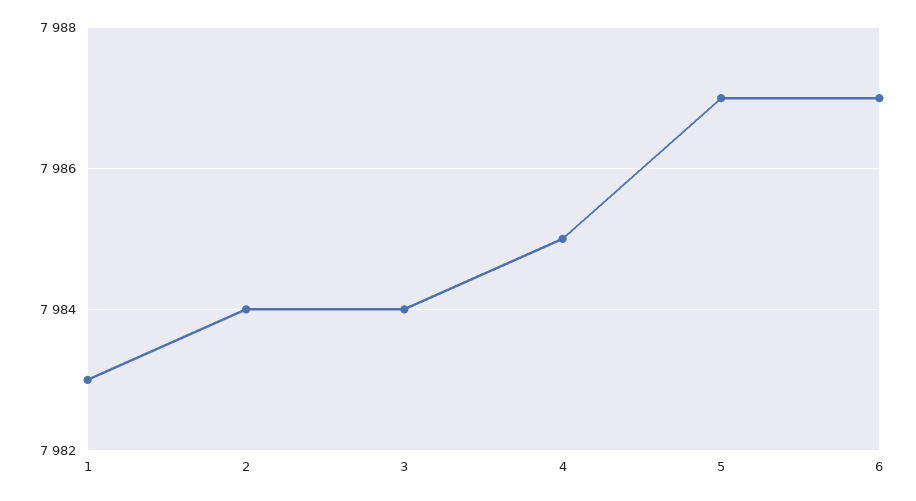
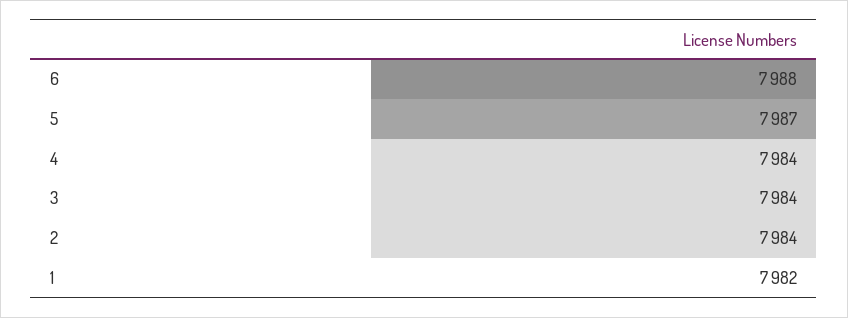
  {
-   "1": 7983,
+   "1": 7982,
    "2": 7984,
    "3": 7984,
-   "4": 7985,
+   "4": 7984,
    "5": 7987,
-   "6": 7987
+   "6": 7988
  }

